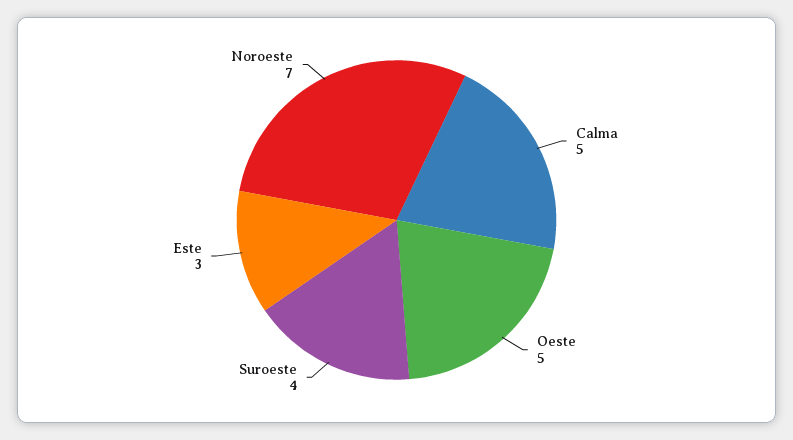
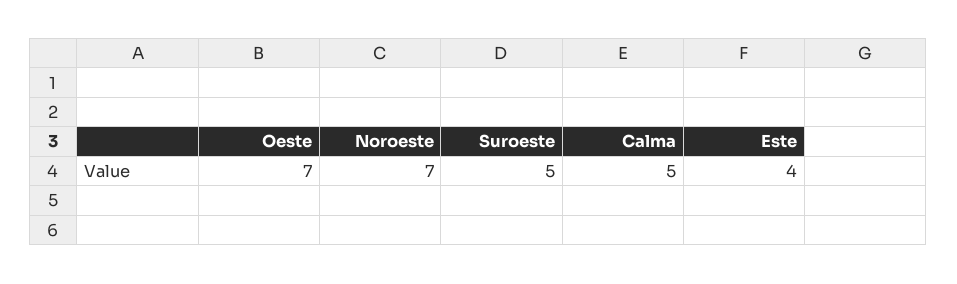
  {
    "Calma": 5,
-   "Oeste": 5,
+   "Oeste": 7,
-   "Suroeste": 4,
+   "Suroeste": 5,
-   "Este": 3,
+   "Este": 4,
    "Noroeste": 7
  }

